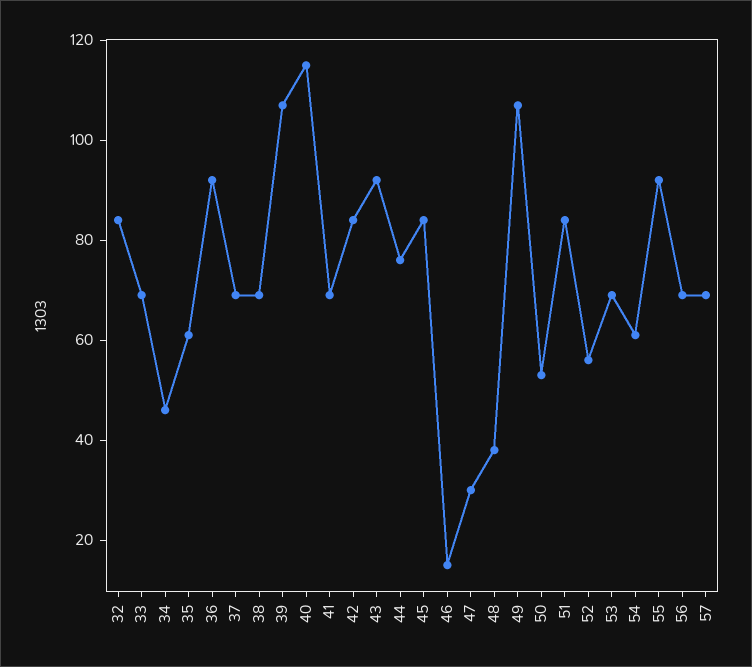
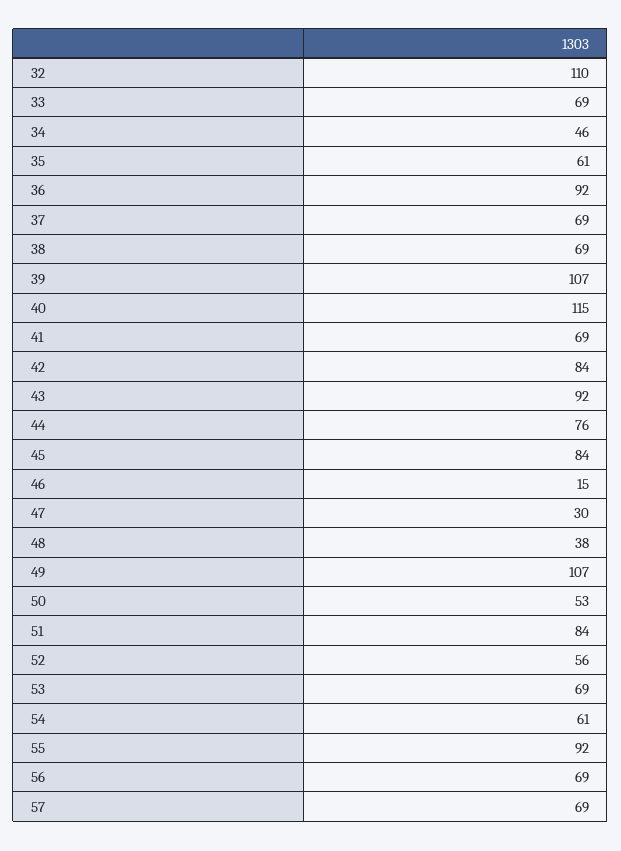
  {
-   "32": 85,
+   "32": 110,
    "33": 69,
    "34": 46,
    "35": 61,
    "36": 92,
    "37": 69,
    "38": 69,
    "39": 107,
    "40": 115,
    "41": 69,
    "42": 84,
    "43": 92,
    "44": 76,
    "45": 84,
    "46": 15,
    "47": 30,
    "48": 38,
    "49": 107,
    "50": 53,
    "51": 84,
    "52": 56,
    "53": 69,
    "54": 61,
    "55": 92,
    "56": 69,
    "57": 69
  }

